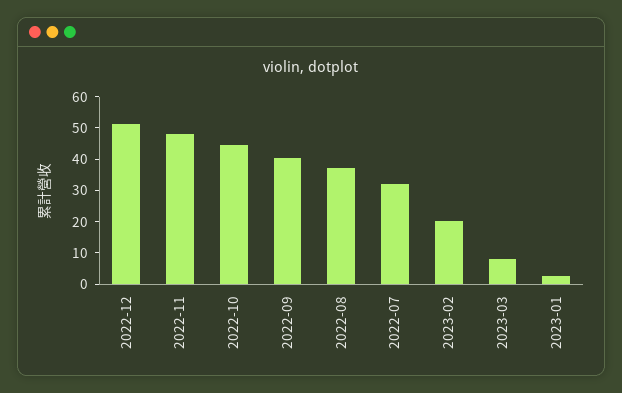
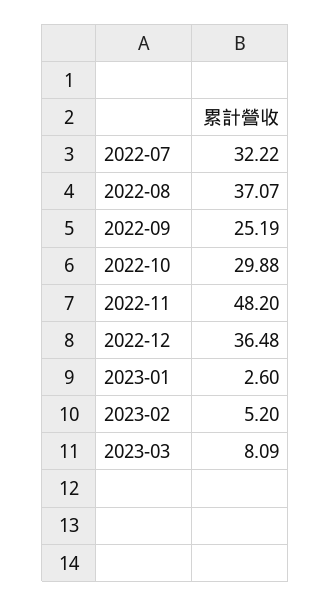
  {
-   "2022-12": 50,
+   "2022-12": 36.48,
    "2022-11": 48.2,
-   "2022-10": 45,
+   "2022-10": 29.88,
-   "2022-09": 40,
+   "2022-09": 25.19,
    "2022-08": 37.07,
    "2022-07": 32.22,
-   "2023-02": 20,
+   "2023-02": 5.2,
    "2023-03": 8.09,
    "2023-01": 2.6
  }

